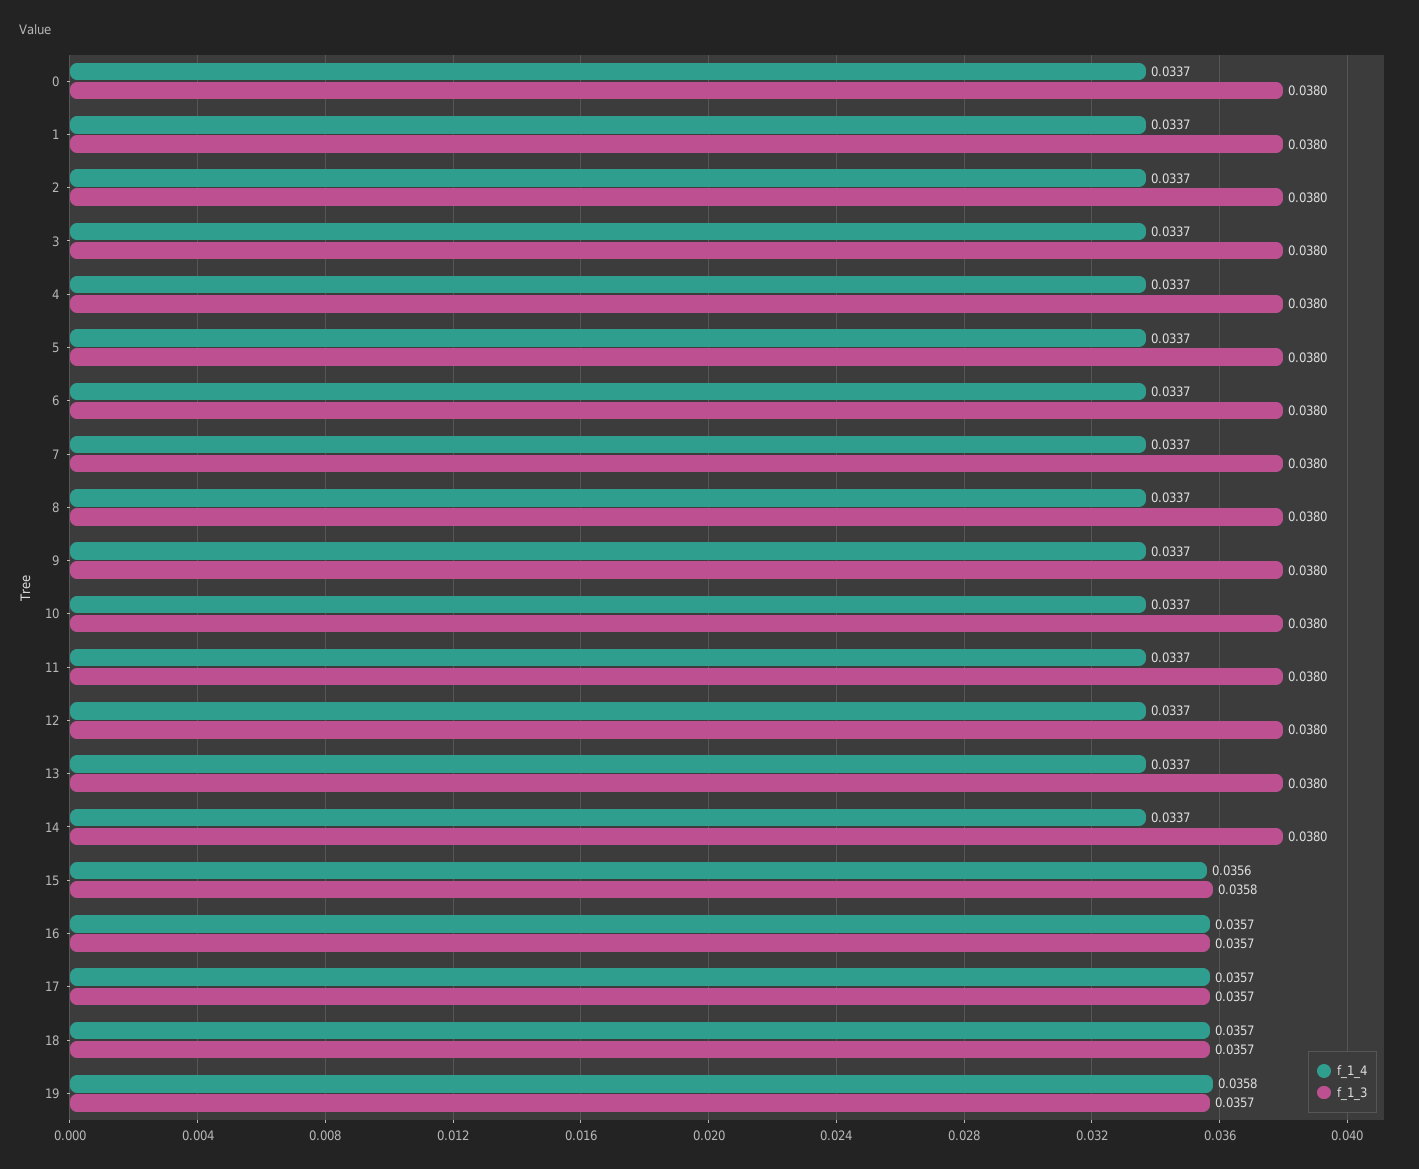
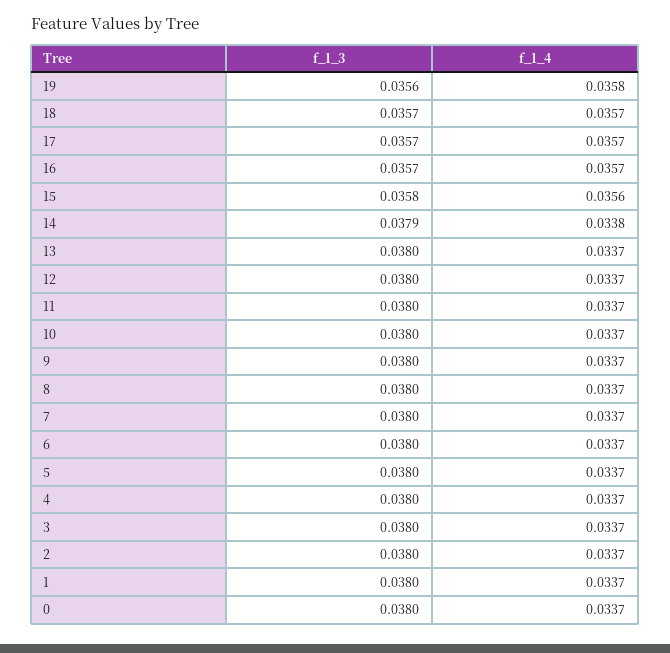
  {
    "f_1_4": {
      "0": 0.0337,
      "1": 0.0337,
      "2": 0.0337,
      "3": 0.0337,
      "4": 0.0337,
      "5": 0.0337,
      "6": 0.0337,
      "7": 0.0337,
      "8": 0.0337,
      "9": 0.0337,
      "10": 0.0337,
      "11": 0.0337,
      "12": 0.0337,
      "13": 0.0337,
-     "14": 0.0337,
+     "14": 0.0338,
      "15": 0.0356,
      "16": 0.0357,
      "17": 0.0357,
      "18": 0.0357,
      "19": 0.0358
    },
    "f_1_3": {
      "0": 0.038,
      "1": 0.038,
      "2": 0.038,
      "3": 0.038,
      "4": 0.038,
      "5": 0.038,
      "6": 0.038,
      "7": 0.038,
      "8": 0.038,
      "9": 0.038,
      "10": 0.038,
      "11": 0.038,
      "12": 0.038,
      "13": 0.038,
-     "14": 0.038,
+     "14": 0.0379,
      "15": 0.0358,
      "16": 0.0357,
      "17": 0.0357,
      "18": 0.0357,
-     "19": 0.0357
+     "19": 0.0356
    }
  }

